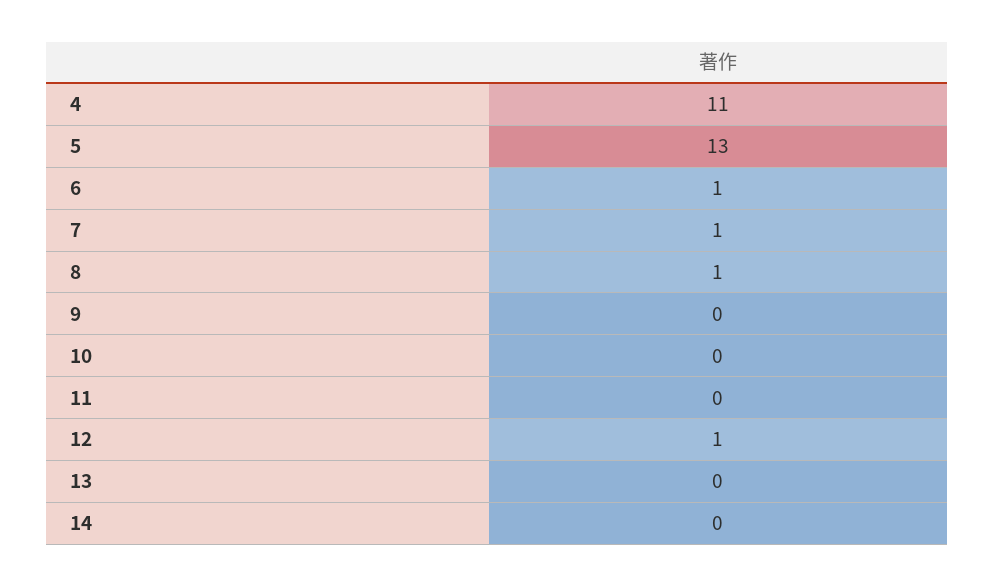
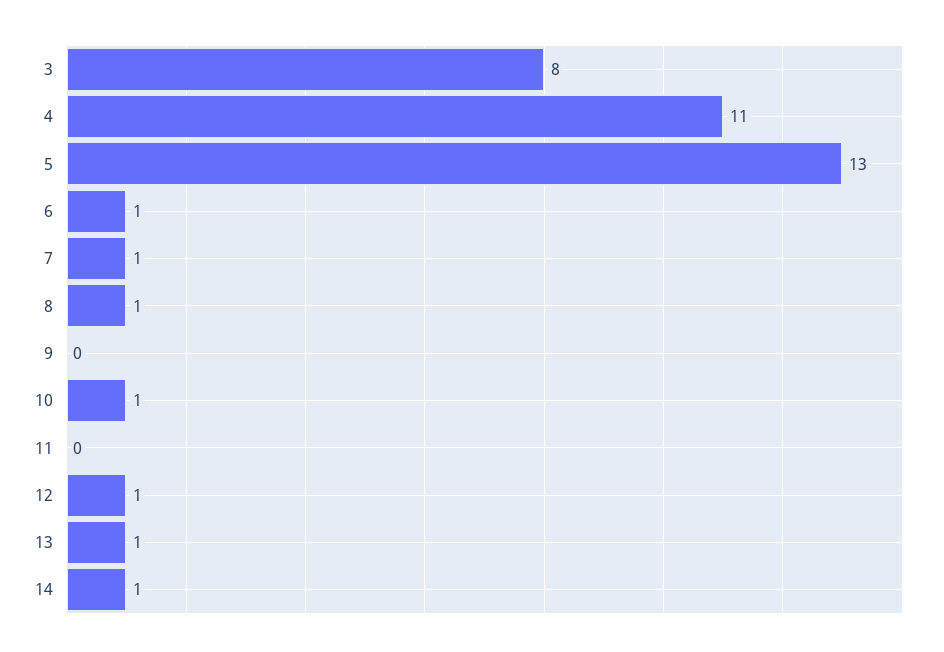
  {
    "4": 11,
    "5": 13,
    "6": 1,
    "7": 1,
    "8": 1,
    "9": 0,
-   "10": 0,
+   "10": 1,
    "11": 0,
    "12": 1,
-   "13": 0,
+   "13": 1,
-   "14": 0
+   "14": 1,
+   "3": 8
  }

